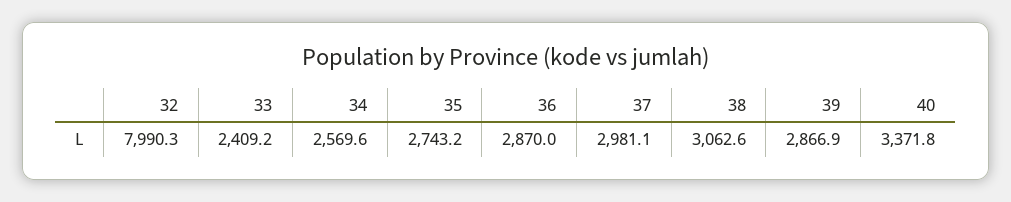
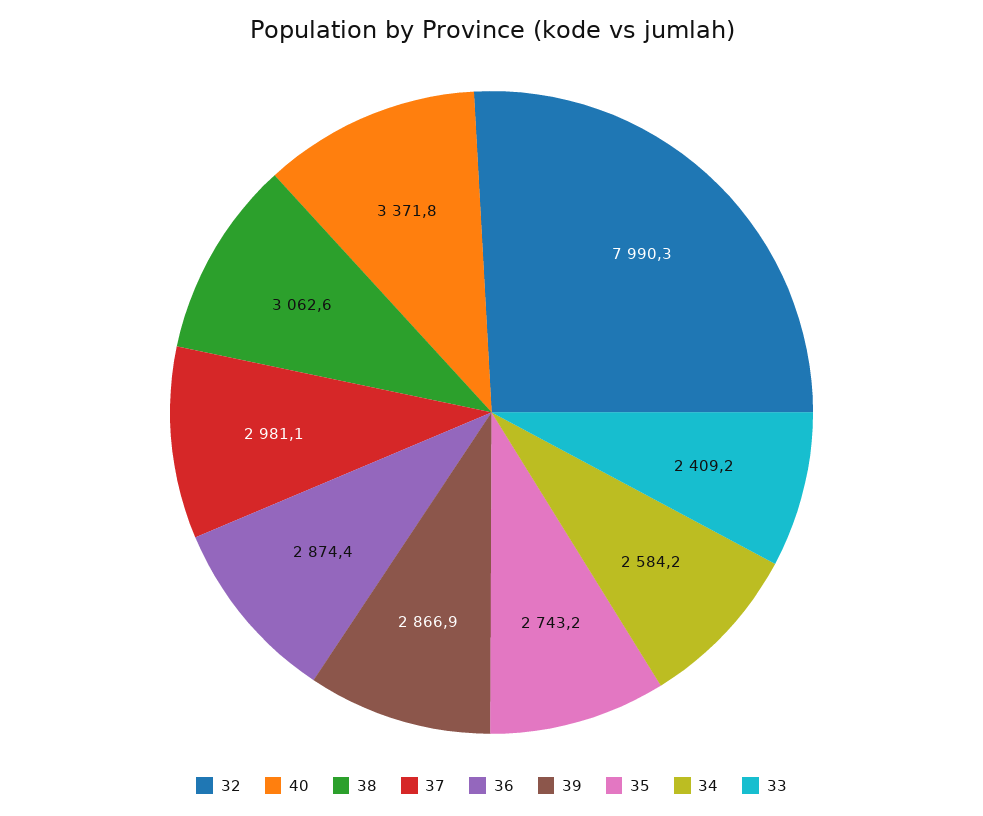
  {
    "32": 7990.3,
    "33": 2409.2,
-   "34": 2569.6,
+   "34": 2584.2,
    "35": 2743.2,
-   "36": 2870,
+   "36": 2874.4,
    "37": 2981.1,
    "38": 3062.6,
    "39": 2866.9,
    "40": 3371.8
  }

